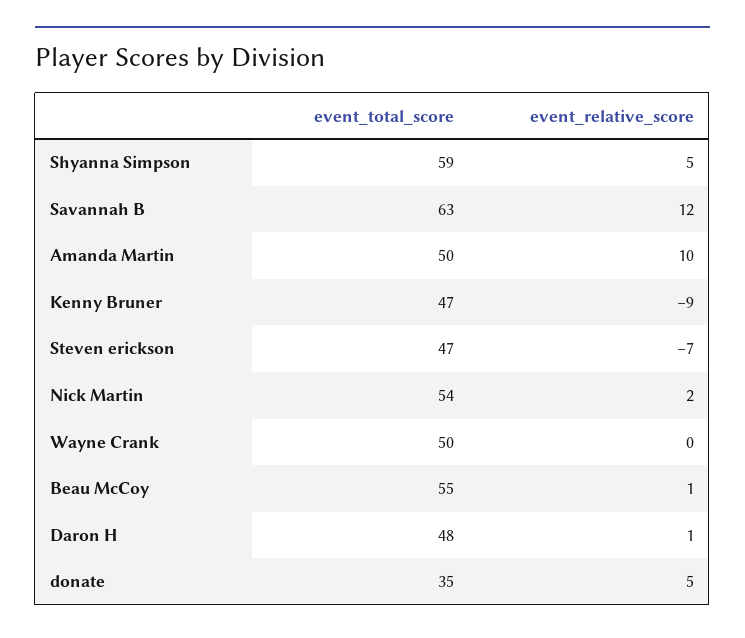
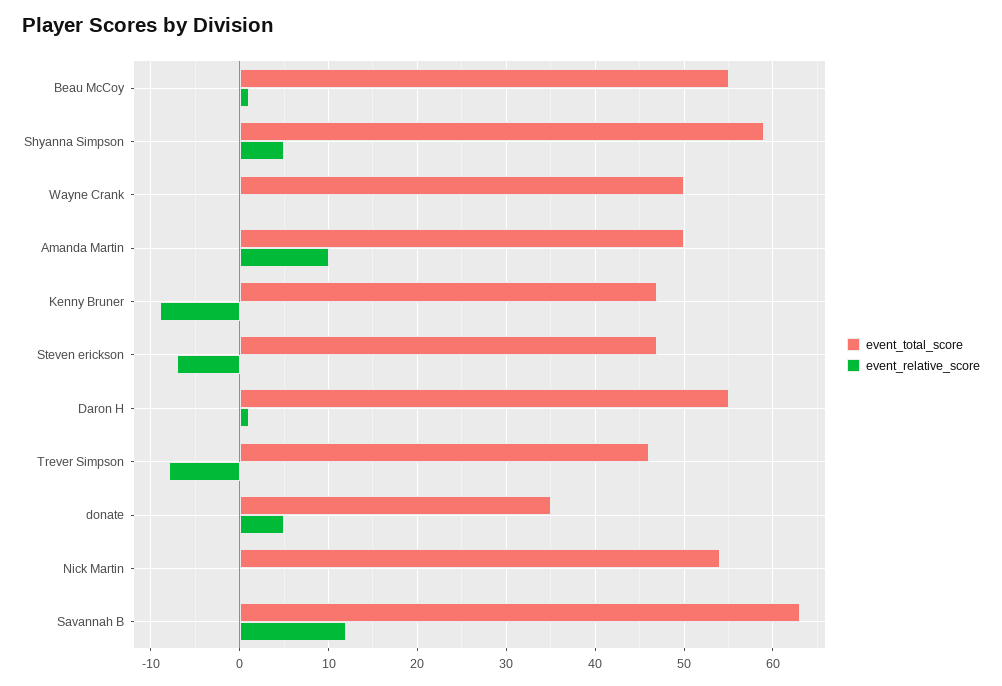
  {
    "event_total_score": {
      "Shyanna Simpson": 59,
      "Savannah B": 63,
      "Amanda Martin": 50,
      "Kenny Bruner": 47,
      "Steven erickson": 47,
      "Nick Martin": 54,
      "Wayne Crank": 50,
      "Beau McCoy": 55,
-     "Daron H": 48,
+     "Daron H": 55,
-     "donate": 35
+     "donate": 35,
+     "Trever Simpson": 46
    },
    "event_relative_score": {
      "Shyanna Simpson": 5,
      "Savannah B": 12,
      "Amanda Martin": 10,
      "Kenny Bruner": -9,
      "Steven erickson": -7,
-     "Nick Martin": 2,
+     "Nick Martin": 0,
      "Wayne Crank": 0,
      "Beau McCoy": 1,
      "Daron H": 1,
-     "donate": 5
+     "donate": 5,
+     "Trever Simpson": -8
    }
  }

